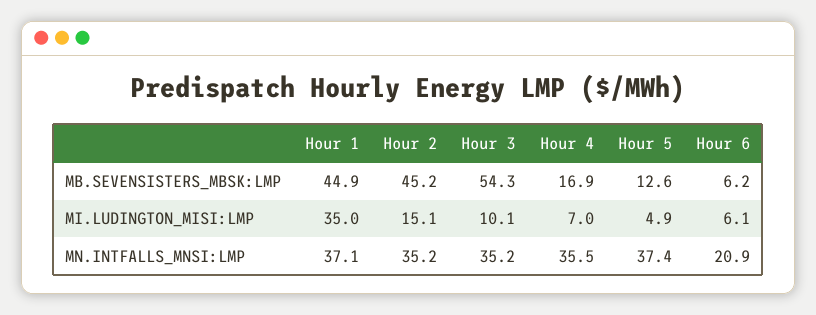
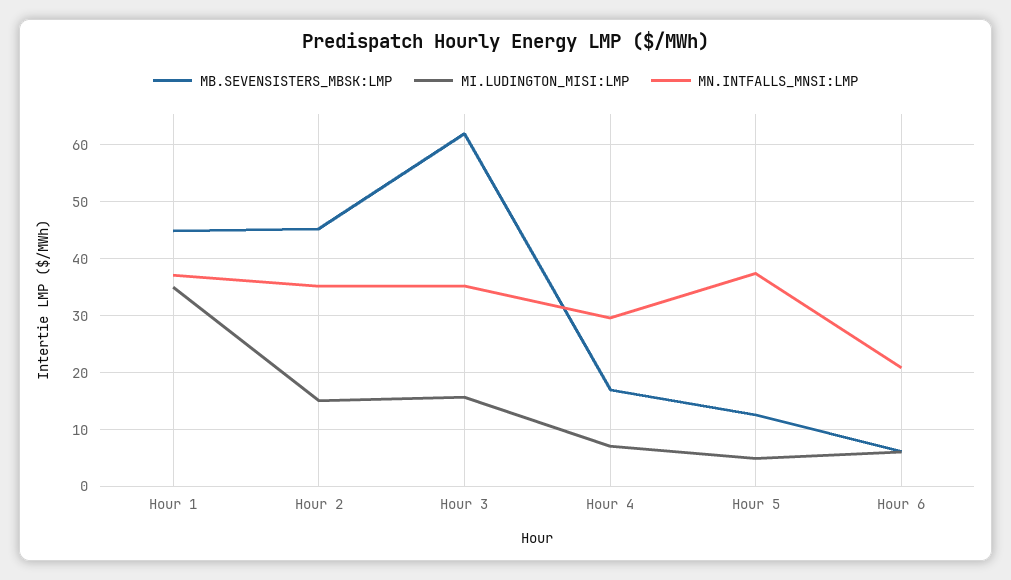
  {
    "MB.SEVENSISTERS_MBSK:LMP": {
      "Hour 1": 44.9,
      "Hour 2": 45.2,
-     "Hour 3": 54.3,
+     "Hour 3": 62,
      "Hour 4": 16.9,
      "Hour 5": 12.6,
      "Hour 6": 6.2
    },
    "MI.LUDINGTON_MISI:LMP": {
      "Hour 1": 35,
      "Hour 2": 15.1,
-     "Hour 3": 10.1,
+     "Hour 3": 16,
      "Hour 4": 7,
      "Hour 5": 4.9,
      "Hour 6": 6.1
    },
    "MN.INTFALLS_MNSI:LMP": {
      "Hour 1": 37.1,
      "Hour 2": 35.2,
      "Hour 3": 35.2,
-     "Hour 4": 35.5,
+     "Hour 4": 30,
      "Hour 5": 37.4,
      "Hour 6": 20.9
    }
  }

